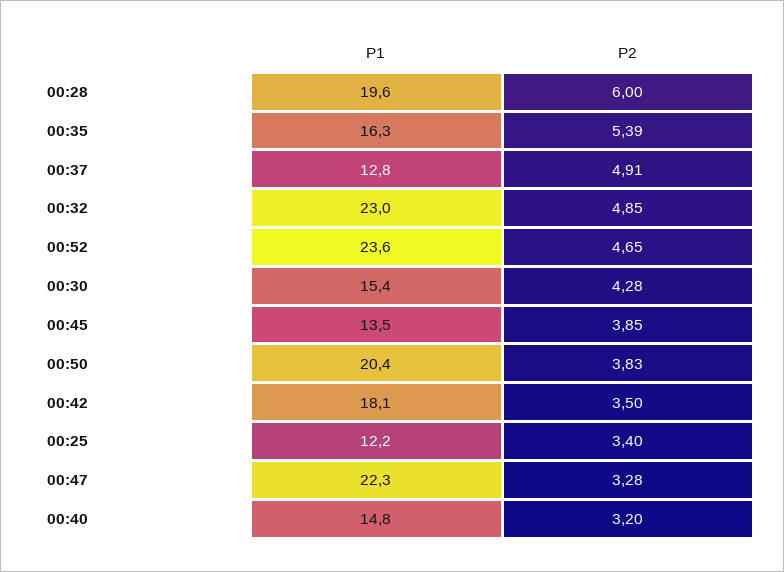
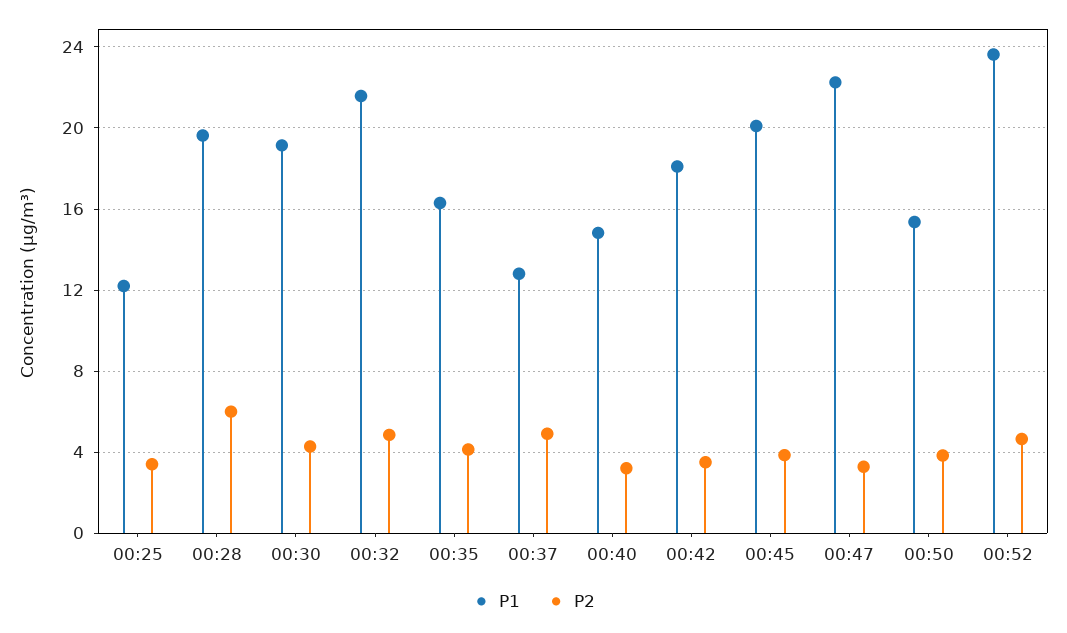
  {
    "P1": {
      "00:28": 19.6,
      "00:35": 16.3,
      "00:37": 12.8,
-     "00:32": 23,
+     "00:32": 21.5,
      "00:52": 23.6,
-     "00:30": 15.4,
+     "00:30": 19,
-     "00:45": 13.5,
+     "00:45": 20,
-     "00:50": 20.4,
+     "00:50": 15.5,
      "00:42": 18.1,
      "00:25": 12.2,
      "00:47": 22.3,
      "00:40": 14.8
    },
    "P2": {
      "00:28": 6,
-     "00:35": 5.39,
+     "00:35": 4,
      "00:37": 4.91,
      "00:32": 4.85,
      "00:52": 4.65,
      "00:30": 4.28,
      "00:45": 3.85,
      "00:50": 3.83,
      "00:42": 3.5,
      "00:25": 3.4,
      "00:47": 3.28,
      "00:40": 3.2
    }
  }

